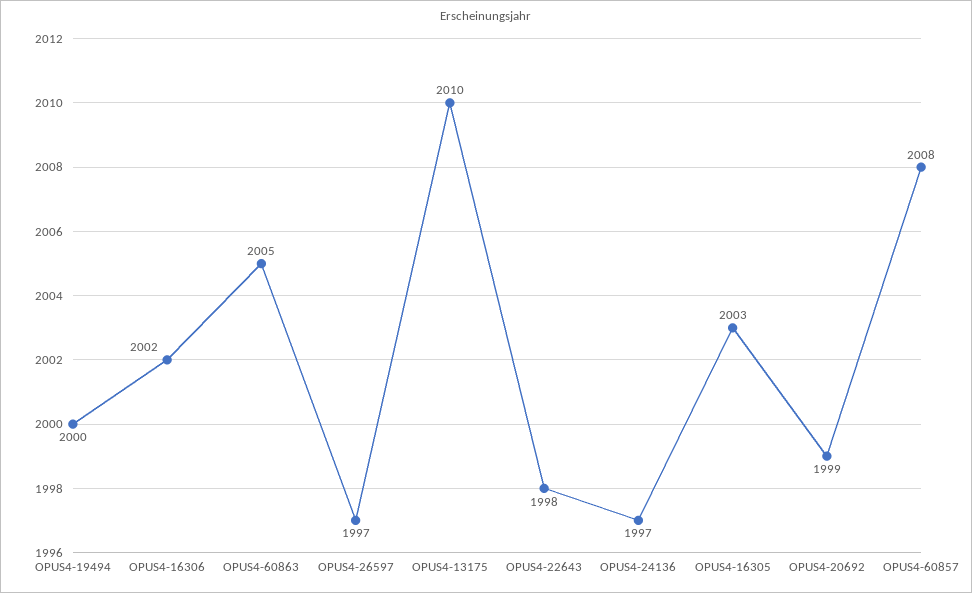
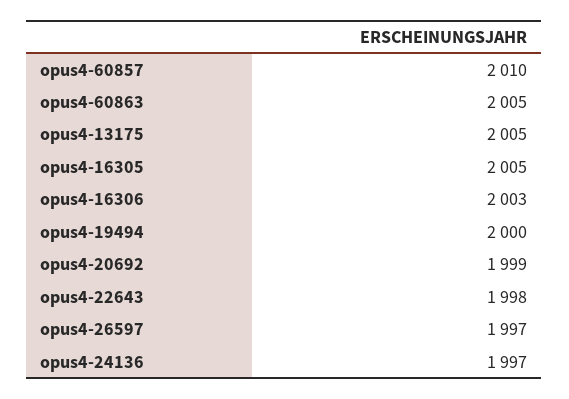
  {
    "OPUS4-19494": 2000,
-   "OPUS4-16306": 2002,
+   "OPUS4-16306": 2003,
    "OPUS4-60863": 2005,
    "OPUS4-26597": 1997,
-   "OPUS4-13175": 2010,
+   "OPUS4-13175": 2005,
    "OPUS4-22643": 1998,
    "OPUS4-24136": 1997,
-   "OPUS4-16305": 2003,
+   "OPUS4-16305": 2005,
    "OPUS4-20692": 1999,
-   "OPUS4-60857": 2008
+   "OPUS4-60857": 2010
  }

